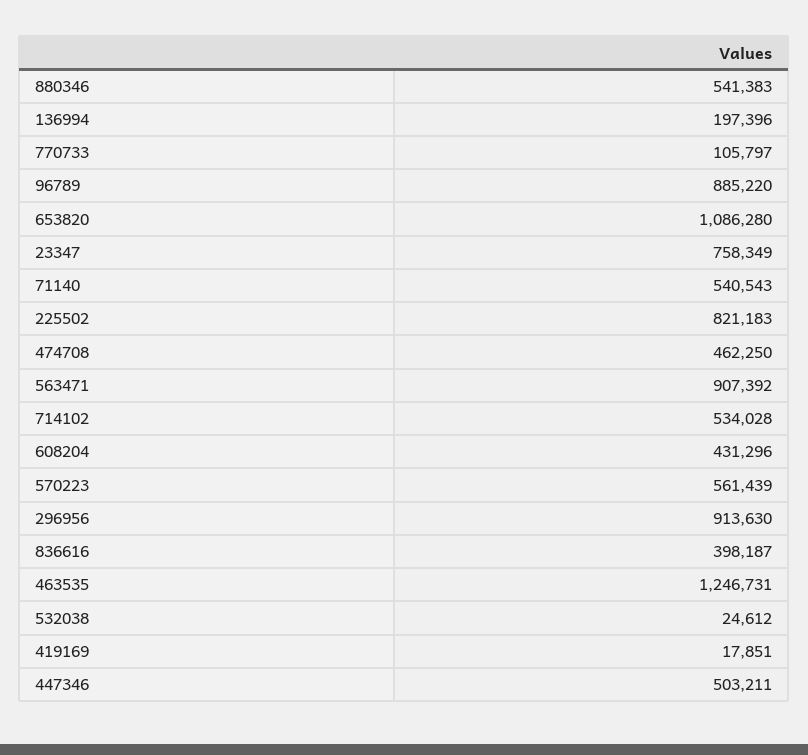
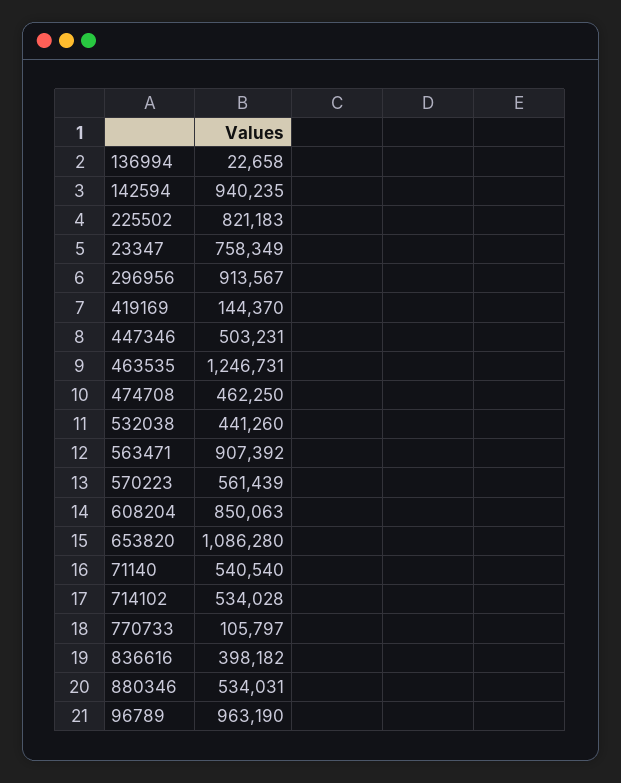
  {
-   "880346": 541383,
+   "880346": 534031,
-   "136994": 197396,
+   "136994": 22658,
    "770733": 105797,
-   "96789": 885220,
+   "96789": 963190,
    "653820": 1086280,
    "23347": 758349,
-   "71140": 540543,
+   "71140": 540540,
    "225502": 821183,
    "474708": 462250,
    "563471": 907392,
    "714102": 534028,
-   "608204": 431296,
+   "608204": 850063,
    "570223": 561439,
-   "296956": 913630,
+   "296956": 913567,
-   "836616": 398187,
+   "836616": 398182,
    "463535": 1246731,
-   "532038": 24612,
+   "532038": 441260,
-   "419169": 17851,
+   "419169": 144370,
-   "447346": 503211
+   "447346": 503231,
+   "142594": 940235
  }

